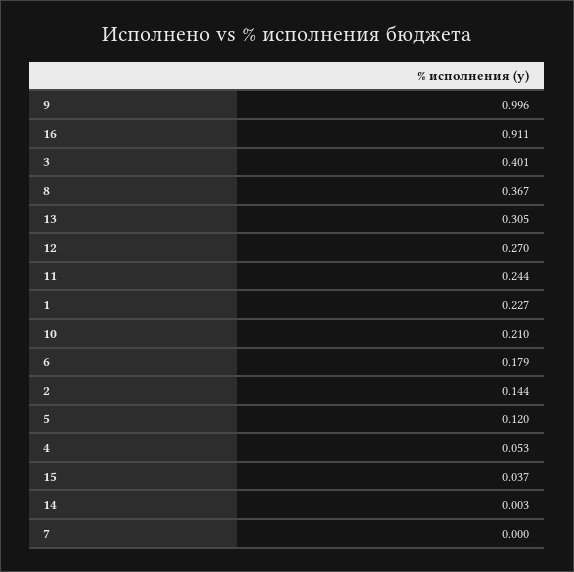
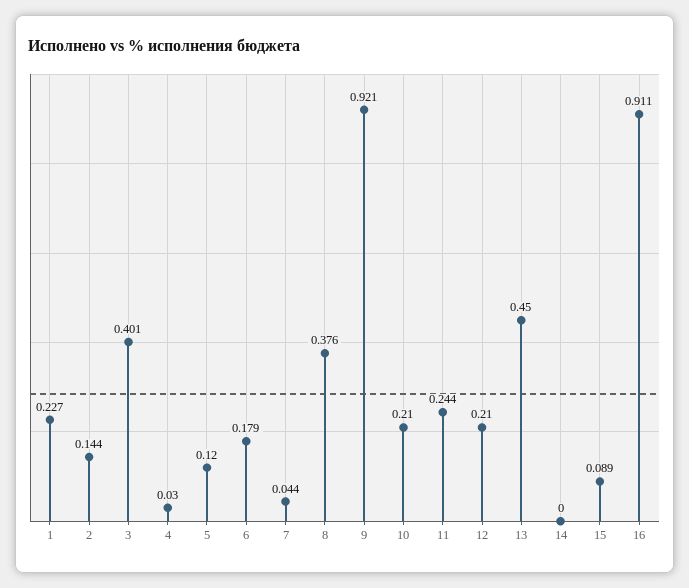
  {
-   "9": 0.996,
+   "9": 0.921,
    "16": 0.911,
    "3": 0.401,
-   "8": 0.367,
+   "8": 0.376,
-   "13": 0.305,
+   "13": 0.45,
-   "12": 0.27,
+   "12": 0.21,
    "11": 0.244,
    "1": 0.227,
    "10": 0.21,
    "6": 0.179,
    "2": 0.144,
    "5": 0.12,
-   "4": 0.053,
+   "4": 0.03,
-   "15": 0.037,
+   "15": 0.089,
-   "14": 0.003,
+   "14": 0,
-   "7": 0
+   "7": 0.044
  }

